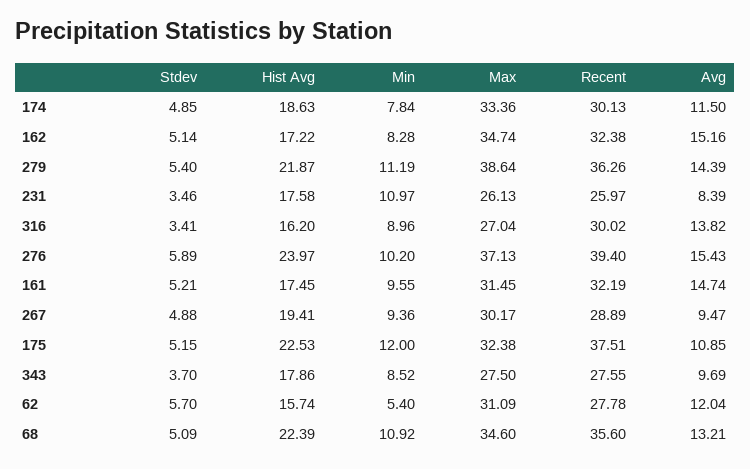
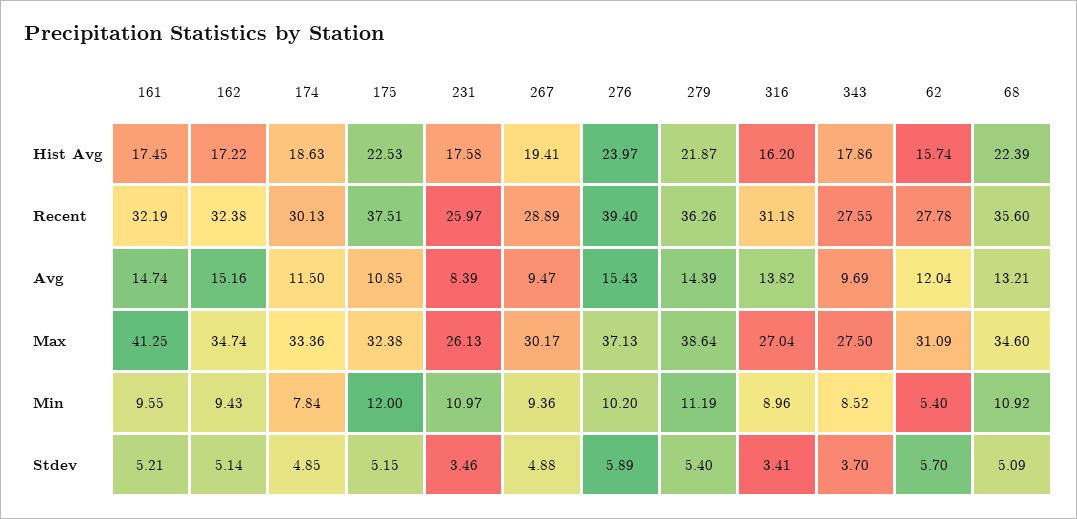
  {
    "Stdev": {
      "174": 4.85,
      "162": 5.14,
      "279": 5.4,
      "231": 3.46,
      "316": 3.41,
      "276": 5.89,
      "161": 5.21,
      "267": 4.88,
      "175": 5.15,
      "343": 3.7,
      "62": 5.7,
      "68": 5.09
    },
    "Hist Avg": {
      "174": 18.63,
      "162": 17.22,
      "279": 21.87,
      "231": 17.58,
      "316": 16.2,
      "276": 23.97,
      "161": 17.45,
      "267": 19.41,
      "175": 22.53,
      "343": 17.86,
      "62": 15.74,
      "68": 22.39
    },
    "Min": {
      "174": 7.84,
-     "162": 8.28,
+     "162": 9.43,
      "279": 11.19,
      "231": 10.97,
      "316": 8.96,
      "276": 10.2,
      "161": 9.55,
      "267": 9.36,
      "175": 12,
      "343": 8.52,
      "62": 5.4,
      "68": 10.92
    },
    "Max": {
      "174": 33.36,
      "162": 34.74,
      "279": 38.64,
      "231": 26.13,
      "316": 27.04,
      "276": 37.13,
-     "161": 31.45,
+     "161": 41.25,
      "267": 30.17,
      "175": 32.38,
      "343": 27.5,
      "62": 31.09,
      "68": 34.6
    },
    "Recent": {
      "174": 30.13,
      "162": 32.38,
      "279": 36.26,
      "231": 25.97,
-     "316": 30.02,
+     "316": 31.18,
      "276": 39.4,
      "161": 32.19,
      "267": 28.89,
      "175": 37.51,
      "343": 27.55,
      "62": 27.78,
      "68": 35.6
    },
    "Avg": {
      "174": 11.5,
      "162": 15.16,
      "279": 14.39,
      "231": 8.39,
      "316": 13.82,
      "276": 15.43,
      "161": 14.74,
      "267": 9.47,
      "175": 10.85,
      "343": 9.69,
      "62": 12.04,
      "68": 13.21
    }
  }

